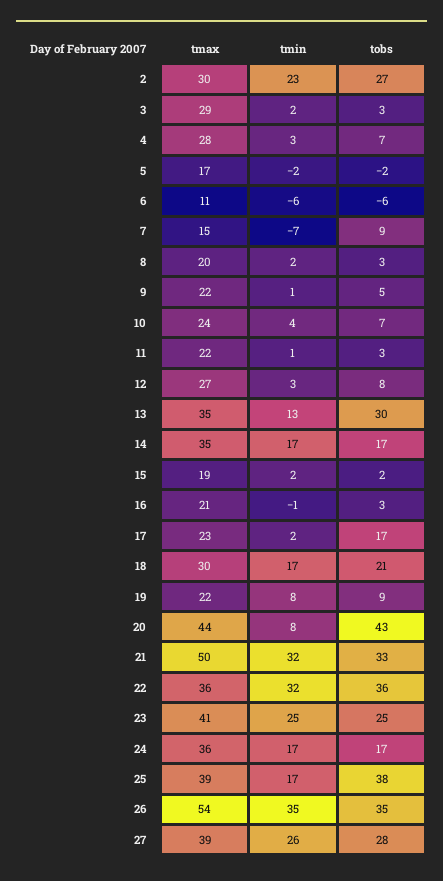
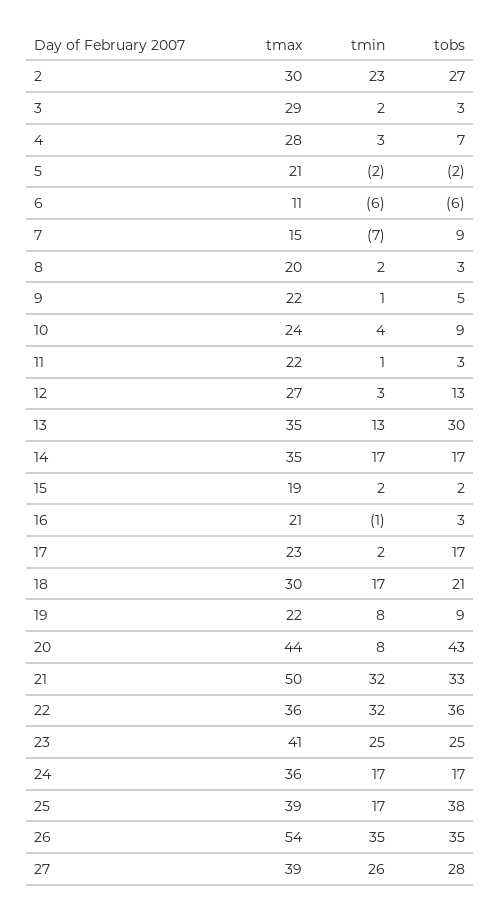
  {
    "tmax": {
      "2": 30,
      "3": 29,
      "4": 28,
-     "5": 17,
+     "5": 21,
      "6": 11,
      "7": 15,
      "8": 20,
      "9": 22,
      "10": 24,
      "11": 22,
      "12": 27,
      "13": 35,
      "14": 35,
      "15": 19,
      "16": 21,
      "17": 23,
      "18": 30,
      "19": 22,
      "20": 44,
      "21": 50,
      "22": 36,
      "23": 41,
      "24": 36,
      "25": 39,
      "26": 54,
      "27": 39
    },
    "tmin": {
      "2": 23,
      "3": 2,
      "4": 3,
      "5": -2,
      "6": -6,
      "7": -7,
      "8": 2,
      "9": 1,
      "10": 4,
      "11": 1,
      "12": 3,
      "13": 13,
      "14": 17,
      "15": 2,
      "16": -1,
      "17": 2,
      "18": 17,
      "19": 8,
      "20": 8,
      "21": 32,
      "22": 32,
      "23": 25,
      "24": 17,
      "25": 17,
      "26": 35,
      "27": 26
    },
    "tobs": {
      "2": 27,
      "3": 3,
      "4": 7,
      "5": -2,
      "6": -6,
      "7": 9,
      "8": 3,
      "9": 5,
-     "10": 7,
+     "10": 9,
      "11": 3,
-     "12": 8,
+     "12": 13,
      "13": 30,
      "14": 17,
      "15": 2,
      "16": 3,
      "17": 17,
      "18": 21,
      "19": 9,
      "20": 43,
      "21": 33,
      "22": 36,
      "23": 25,
      "24": 17,
      "25": 38,
      "26": 35,
      "27": 28
    }
  }

